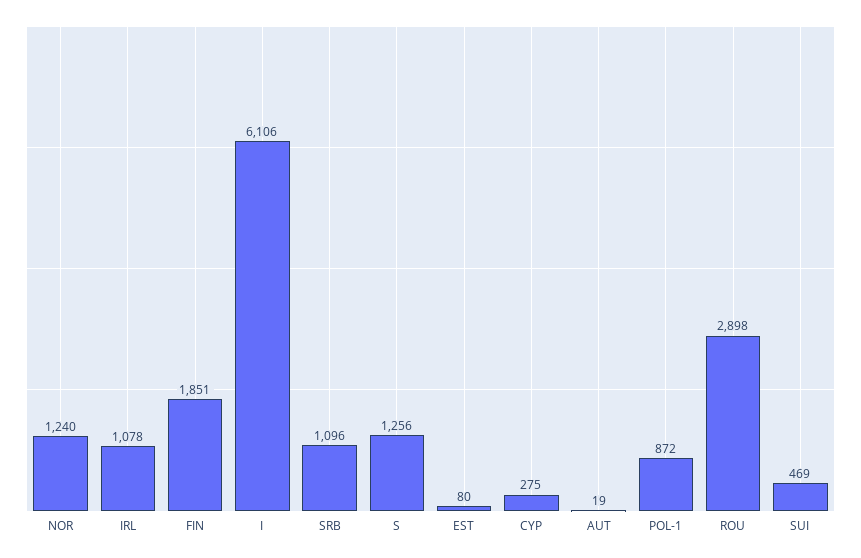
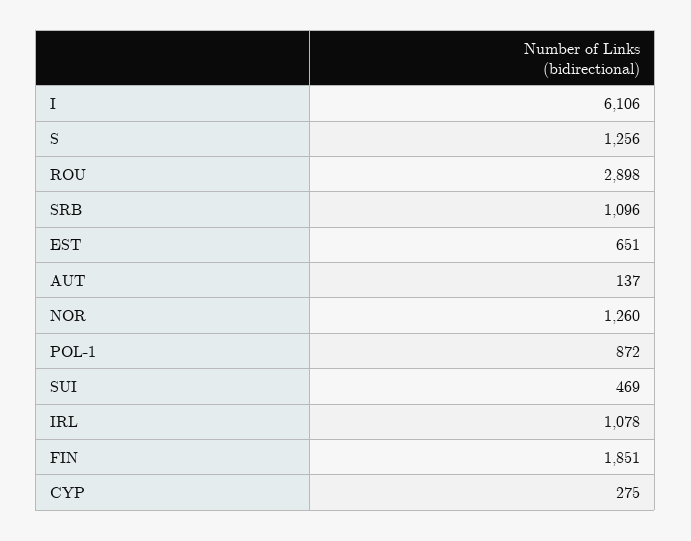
  {
-   "NOR": 1240,
+   "NOR": 1260,
    "IRL": 1078,
    "FIN": 1851,
    "I": 6106,
    "SRB": 1096,
    "S": 1256,
-   "EST": 80,
+   "EST": 651,
    "CYP": 275,
-   "AUT": 19,
+   "AUT": 137,
    "POL-1": 872,
    "ROU": 2898,
    "SUI": 469
  }

